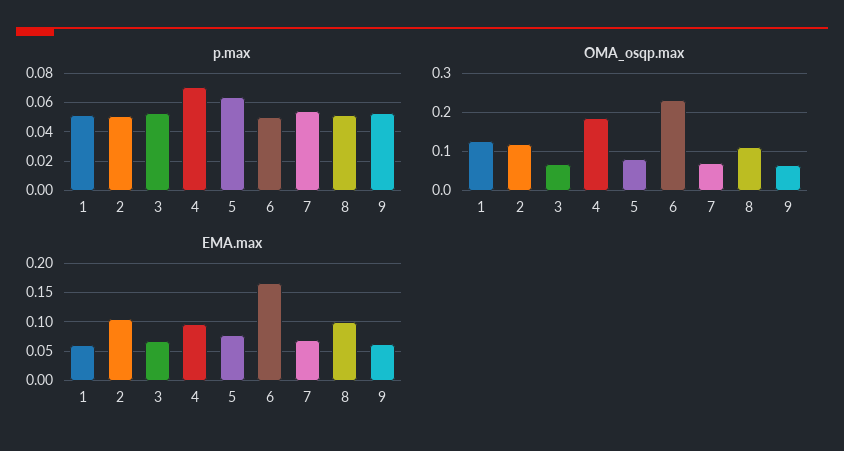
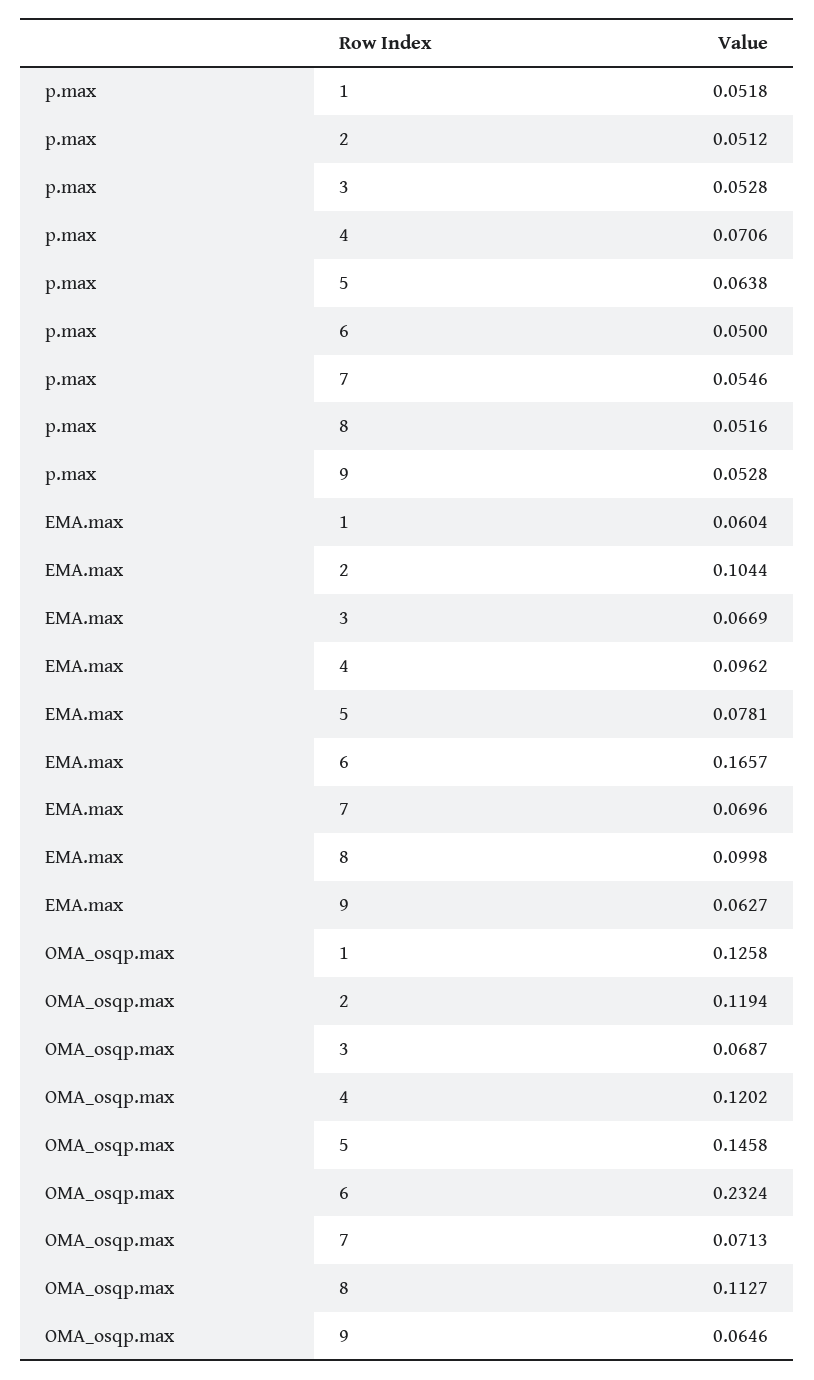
  {
    "p.max": {
      "1": 0.0518,
      "2": 0.0512,
      "3": 0.0528,
      "4": 0.0706,
      "5": 0.0638,
      "6": 0.05,
      "7": 0.0546,
      "8": 0.0516,
      "9": 0.0528
    },
    "OMA_osqp.max": {
      "1": 0.1258,
      "2": 0.1194,
      "3": 0.0687,
-     "4": 0.18,
+     "4": 0.1202,
-     "5": 0.08,
+     "5": 0.1458,
      "6": 0.2324,
      "7": 0.0713,
      "8": 0.1127,
      "9": 0.0646
    },
    "EMA.max": {
      "1": 0.0604,
      "2": 0.1044,
      "3": 0.0669,
      "4": 0.0962,
      "5": 0.0781,
      "6": 0.1657,
      "7": 0.0696,
      "8": 0.0998,
      "9": 0.0627
    }
  }

